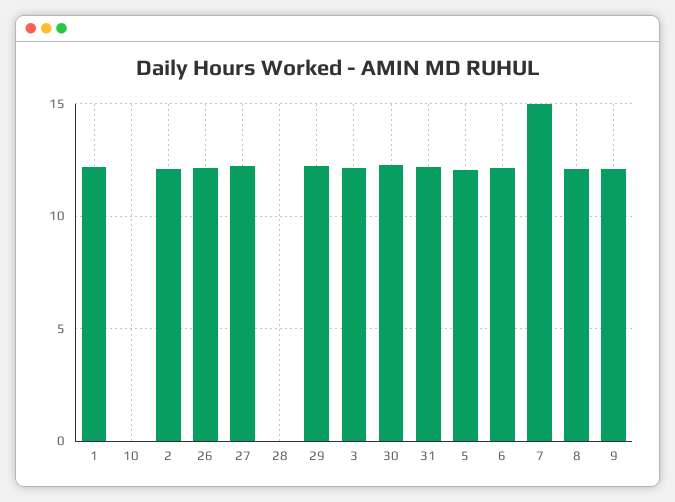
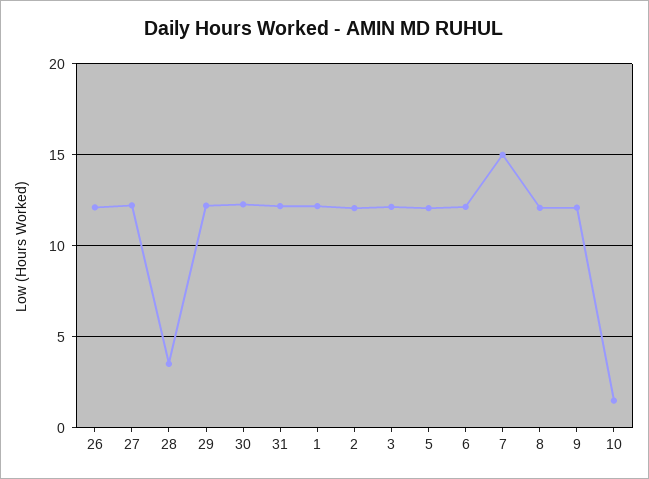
  {
    "1": 12,
-   "10": 0,
+   "10": 1.5,
    "2": 12,
    "26": 12,
    "27": 12,
-   "28": 0,
+   "28": 3.5,
    "29": 12,
    "3": 12,
    "30": 12.5,
    "31": 12,
    "5": 12,
    "6": 12,
    "7": 15,
    "8": 12,
    "9": 12
  }

